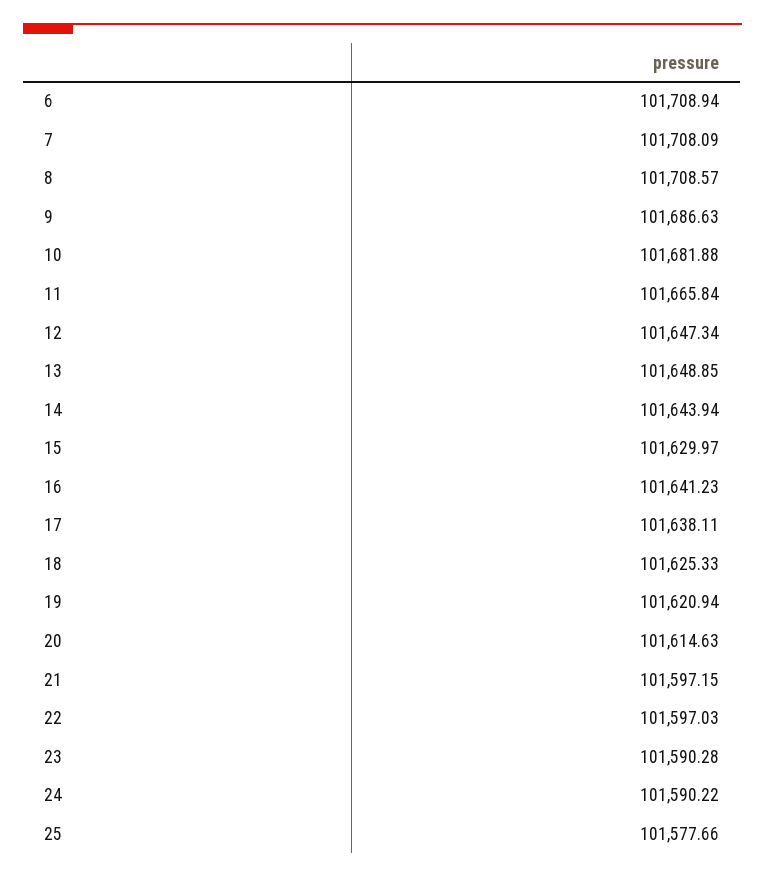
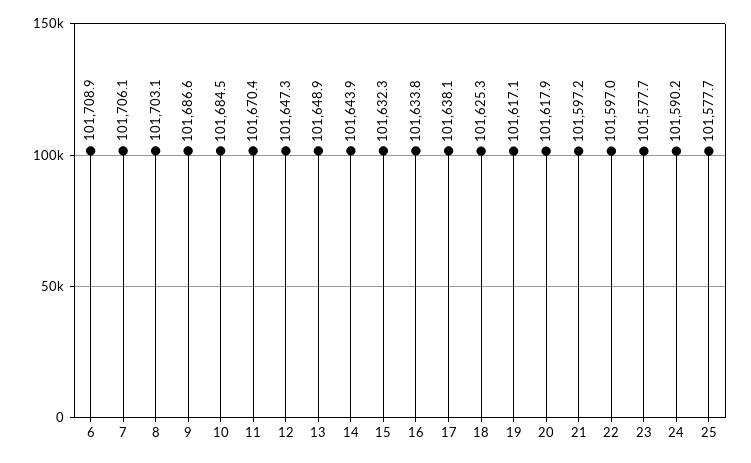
  {
    "6": 101708.94,
-   "7": 101708.09,
+   "7": 101706.1,
-   "8": 101708.57,
+   "8": 101703.1,
    "9": 101686.63,
-   "10": 101681.88,
+   "10": 101684.5,
-   "11": 101665.84,
+   "11": 101670.4,
    "12": 101647.34,
    "13": 101648.85,
    "14": 101643.94,
-   "15": 101629.97,
+   "15": 101632.3,
-   "16": 101641.23,
+   "16": 101633.8,
    "17": 101638.11,
    "18": 101625.33,
-   "19": 101620.94,
+   "19": 101617.1,
-   "20": 101614.63,
+   "20": 101617.9,
    "21": 101597.15,
    "22": 101597.03,
-   "23": 101590.28,
+   "23": 101577.7,
    "24": 101590.22,
    "25": 101577.66
  }

